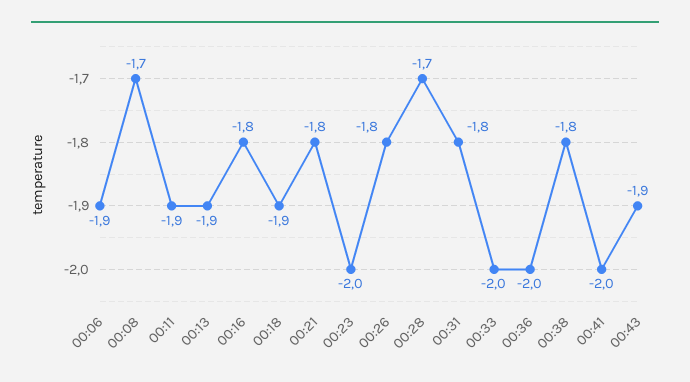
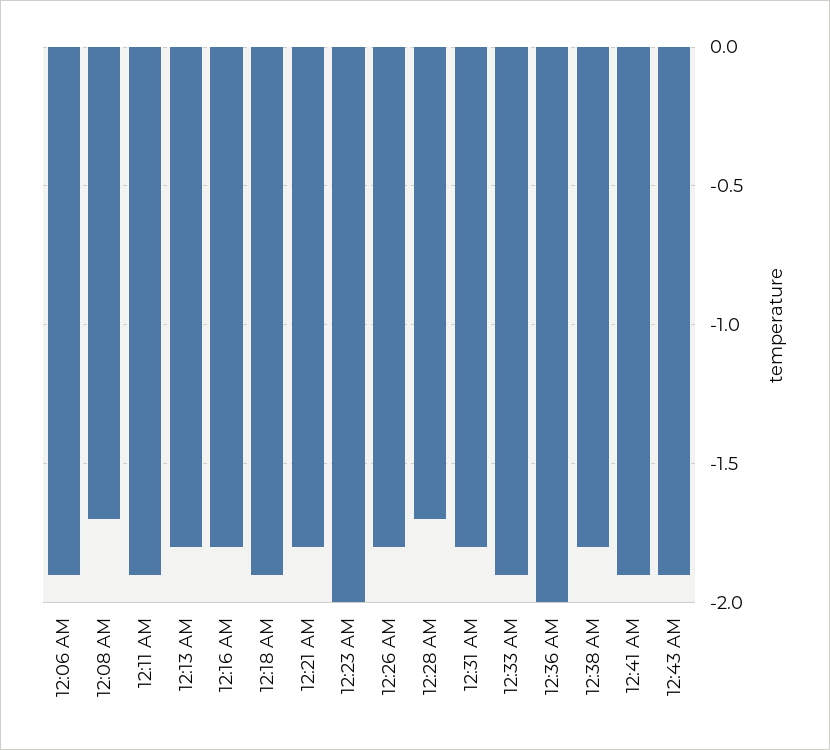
  {
    "00:06": -1.9,
    "00:08": -1.7,
    "00:11": -1.9,
-   "00:13": -1.9,
+   "00:13": -1.8,
    "00:16": -1.8,
    "00:18": -1.9,
    "00:21": -1.8,
    "00:23": -2,
    "00:26": -1.8,
    "00:28": -1.7,
    "00:31": -1.8,
-   "00:33": -2,
+   "00:33": -1.9,
    "00:36": -2,
    "00:38": -1.8,
-   "00:41": -2,
+   "00:41": -1.9,
    "00:43": -1.9
  }

